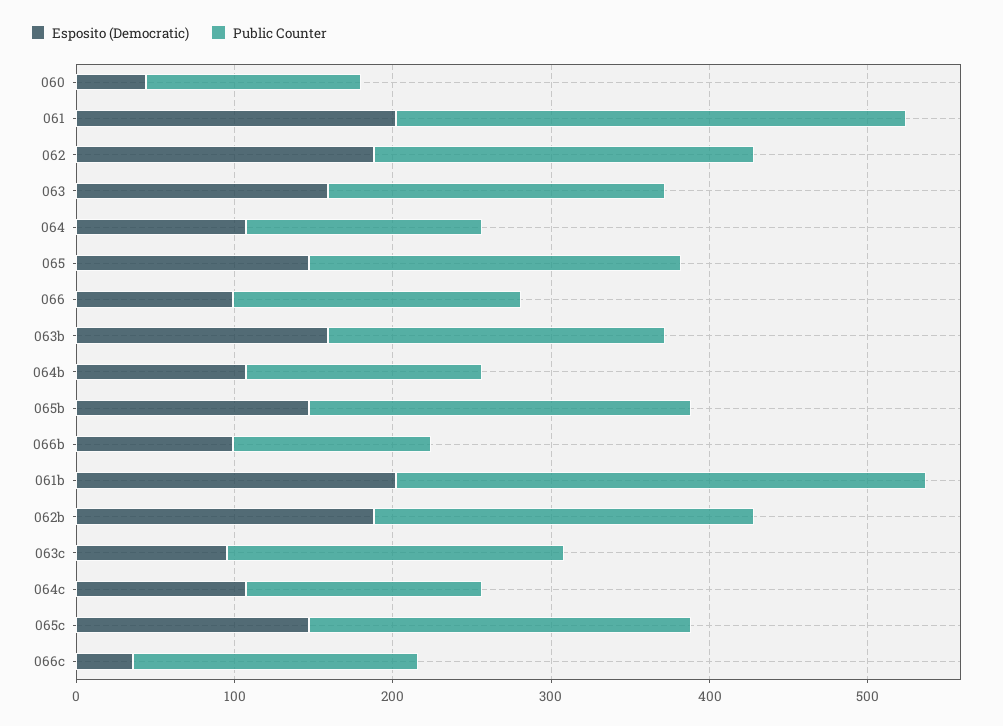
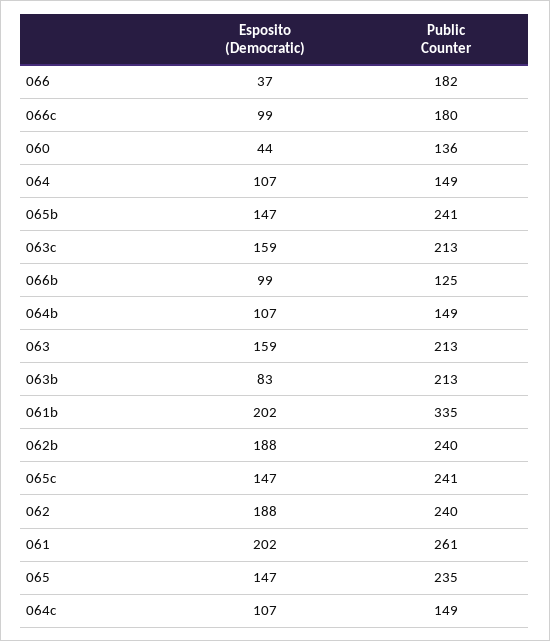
  {
    "Esposito (Democratic)": {
      "060": 44,
      "061": 202,
      "062": 188,
      "063": 159,
      "064": 107,
      "065": 147,
-     "066": 100,
+     "066": 37,
-     "063b": 160,
+     "063b": 83,
      "064b": 107,
      "065b": 147,
      "066b": 99,
      "061b": 202,
      "062b": 188,
-     "063c": 100,
+     "063c": 159,
      "064c": 107,
      "065c": 147,
-     "066c": 40
+     "066c": 99
    },
    "Public Counter": {
      "060": 136,
-     "061": 320,
+     "061": 261,
      "062": 240,
      "063": 213,
      "064": 149,
      "065": 235,
      "066": 182,
      "063b": 213,
      "064b": 149,
      "065b": 241,
      "066b": 125,
      "061b": 335,
      "062b": 240,
      "063c": 213,
      "064c": 149,
      "065c": 241,
      "066c": 180
    }
  }

